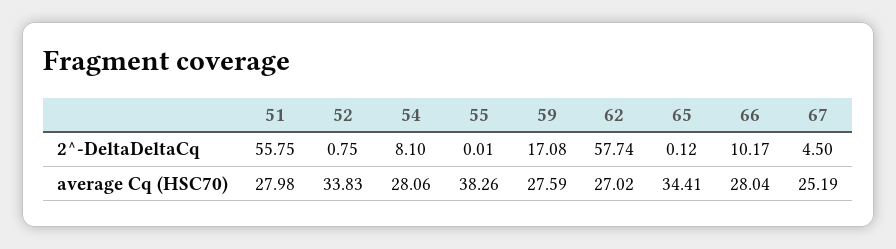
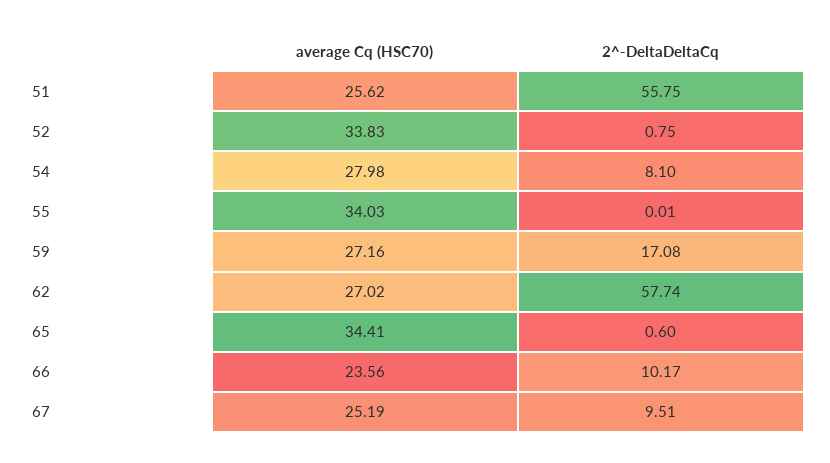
  {
    "51": {
      "2^-DeltaDeltaCq": 55.75,
-     "average Cq (HSC70)": 27.98
+     "average Cq (HSC70)": 25.62
    },
    "52": {
      "2^-DeltaDeltaCq": 0.75,
      "average Cq (HSC70)": 33.83
    },
    "54": {
      "2^-DeltaDeltaCq": 8.1,
-     "average Cq (HSC70)": 28.06
+     "average Cq (HSC70)": 27.98
    },
    "55": {
      "2^-DeltaDeltaCq": 0.01,
-     "average Cq (HSC70)": 38.26
+     "average Cq (HSC70)": 34.03
    },
    "59": {
      "2^-DeltaDeltaCq": 17.08,
-     "average Cq (HSC70)": 27.59
+     "average Cq (HSC70)": 27.16
    },
    "62": {
      "2^-DeltaDeltaCq": 57.74,
      "average Cq (HSC70)": 27.02
    },
    "65": {
-     "2^-DeltaDeltaCq": 0.12,
+     "2^-DeltaDeltaCq": 0.6,
      "average Cq (HSC70)": 34.41
    },
    "66": {
      "2^-DeltaDeltaCq": 10.17,
-     "average Cq (HSC70)": 28.04
+     "average Cq (HSC70)": 23.56
    },
    "67": {
-     "2^-DeltaDeltaCq": 4.5,
+     "2^-DeltaDeltaCq": 9.51,
      "average Cq (HSC70)": 25.19
    }
  }

